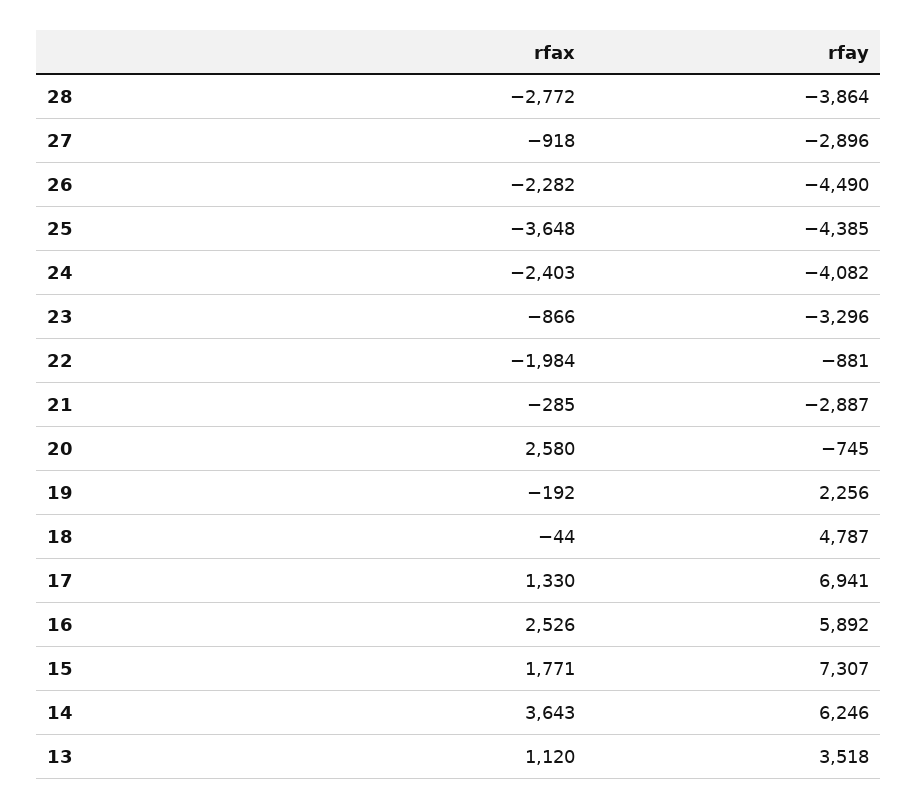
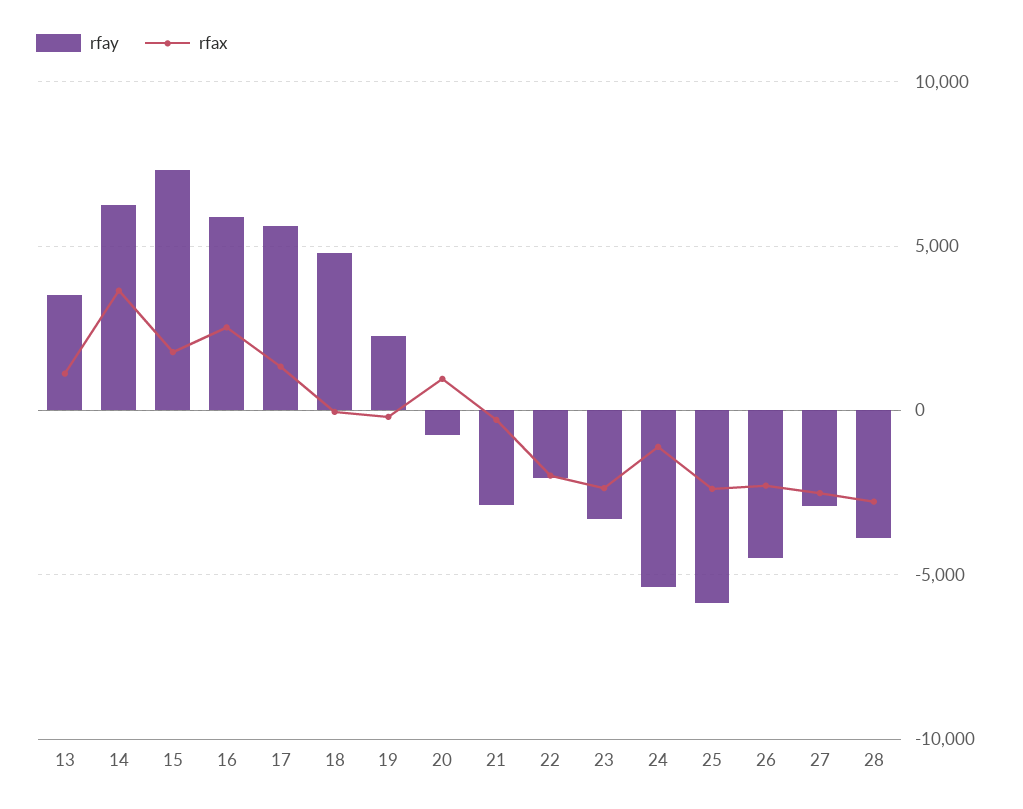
  {
    "rfax": {
      "28": -2772,
-     "27": -918,
+     "27": -2500,
      "26": -2282,
-     "25": -3648,
+     "25": -2500,
-     "24": -2403,
+     "24": -1000,
-     "23": -866,
+     "23": -2500,
      "22": -1984,
      "21": -285,
-     "20": 2580,
+     "20": 1000,
      "19": -192,
      "18": -44,
      "17": 1330,
      "16": 2526,
      "15": 1771,
      "14": 3643,
      "13": 1120
    },
    "rfay": {
      "28": -3864,
      "27": -2896,
      "26": -4490,
-     "25": -4385,
+     "25": -6000,
-     "24": -4082,
+     "24": -5500,
      "23": -3296,
-     "22": -881,
+     "22": -2000,
      "21": -2887,
      "20": -745,
      "19": 2256,
      "18": 4787,
-     "17": 6941,
+     "17": 5500,
      "16": 5892,
      "15": 7307,
      "14": 6246,
      "13": 3518
    }
  }

